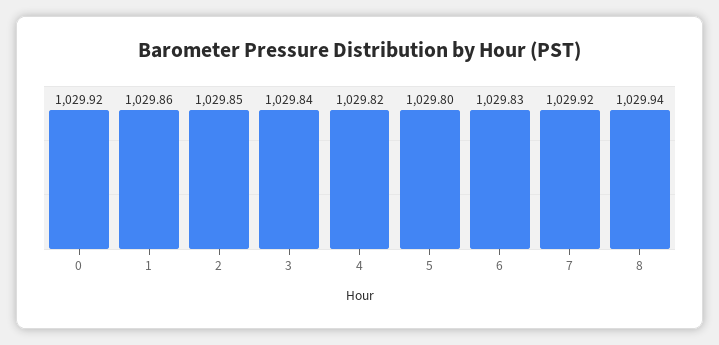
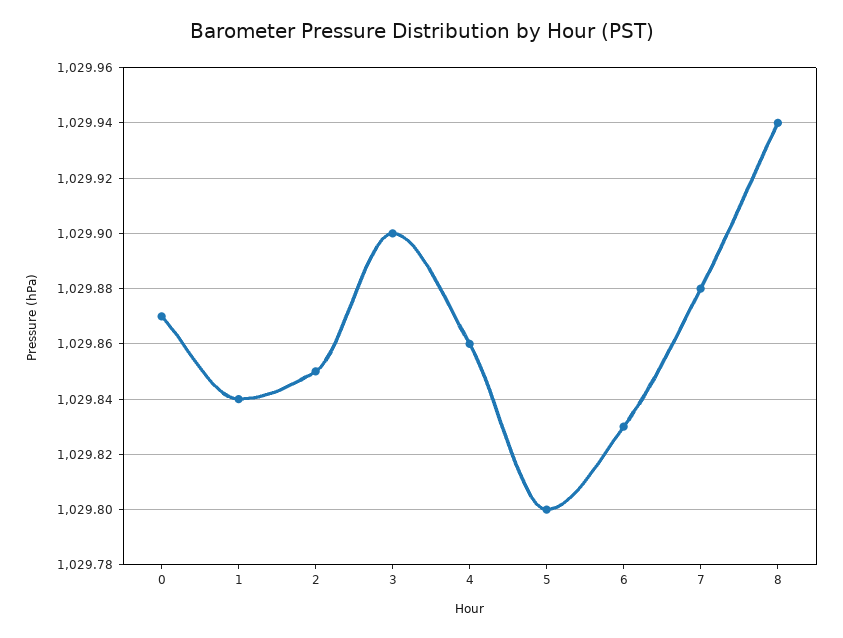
  {
-   "0": 1029.92,
+   "0": 1029.87,
-   "1": 1029.86,
+   "1": 1029.84,
    "2": 1029.85,
-   "3": 1029.84,
+   "3": 1029.9,
-   "4": 1029.82,
+   "4": 1029.86,
    "5": 1029.8,
    "6": 1029.83,
-   "7": 1029.92,
+   "7": 1029.88,
    "8": 1029.94
  }

